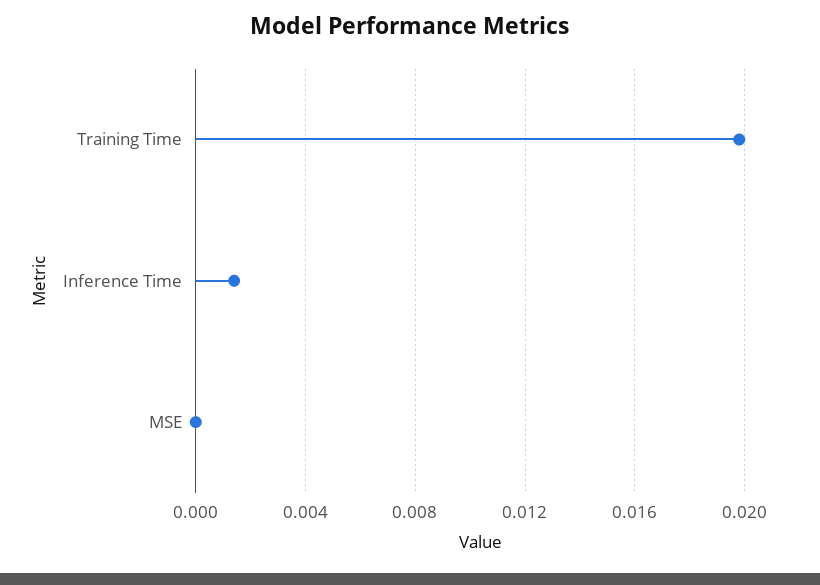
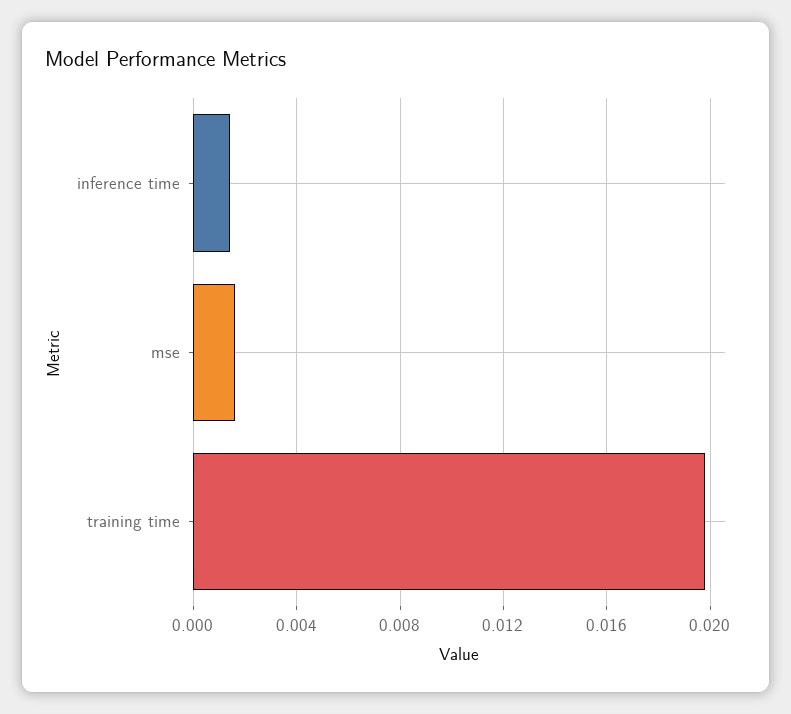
  {
    "Training Time": 0.02,
    "Inference Time": 0.0015,
-   "MSE": 0
+   "MSE": 0.0015
  }

